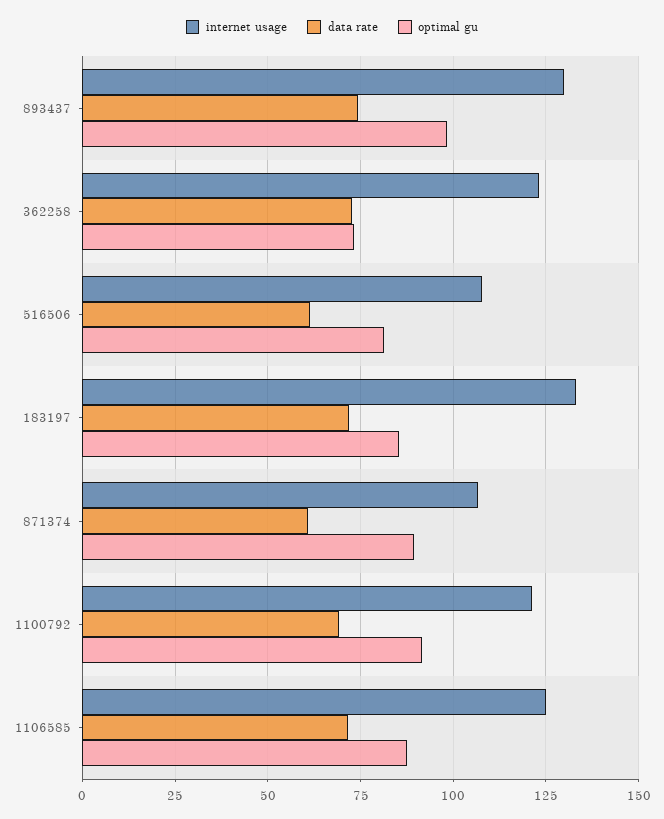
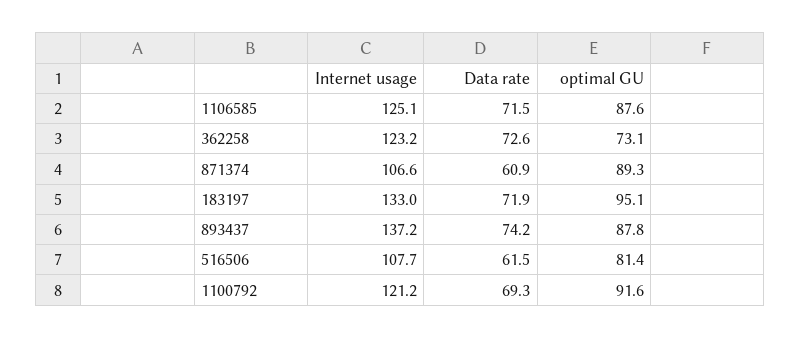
  {
    "internet usage": {
-     "893437": 130,
+     "893437": 137.2,
      "362258": 123.2,
      "516506": 107.7,
      "183197": 133,
      "871374": 106.6,
      "1100792": 121.2,
      "1106585": 125.1
    },
    "data rate": {
      "893437": 74.2,
      "362258": 72.6,
      "516506": 61.5,
      "183197": 71.9,
      "871374": 60.9,
      "1100792": 69.3,
      "1106585": 71.5
    },
    "optimal gu": {
-     "893437": 97.5,
+     "893437": 87.8,
      "362258": 73.1,
      "516506": 81.4,
-     "183197": 85,
+     "183197": 95.1,
      "871374": 89.3,
      "1100792": 91.6,
      "1106585": 87.6
    }
  }

